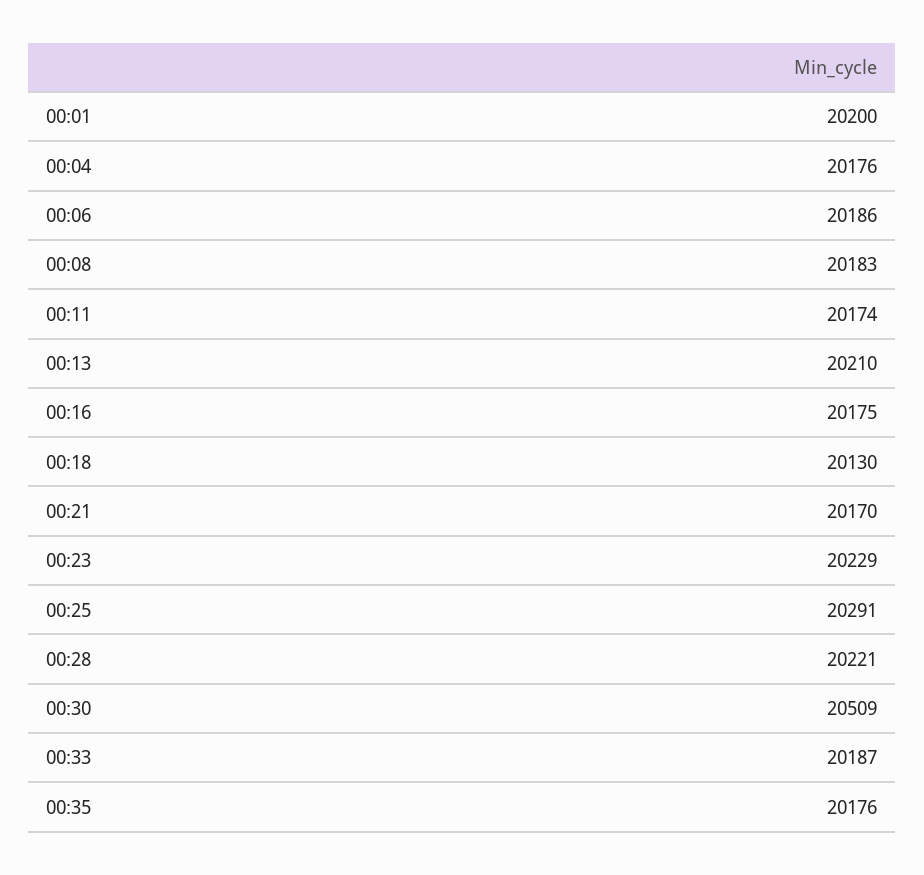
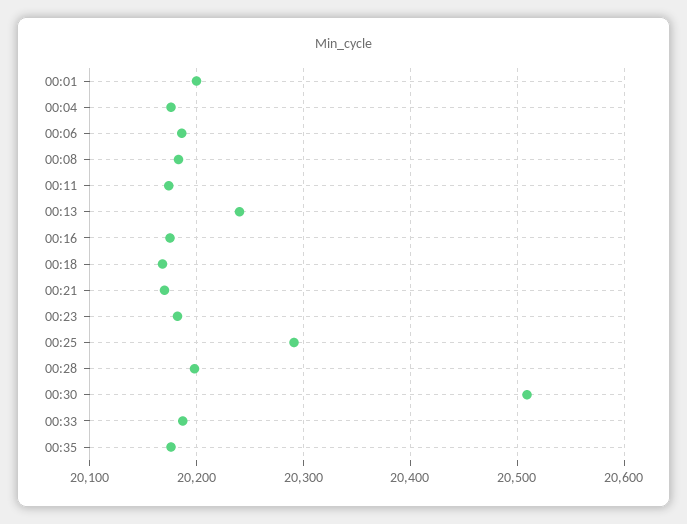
  {
    "00:01": 20200,
    "00:04": 20176,
    "00:06": 20186,
    "00:08": 20183,
    "00:11": 20174,
-   "00:13": 20210,
+   "00:13": 20240,
    "00:16": 20175,
-   "00:18": 20130,
+   "00:18": 20170,
    "00:21": 20170,
-   "00:23": 20229,
+   "00:23": 20180,
    "00:25": 20291,
-   "00:28": 20221,
+   "00:28": 20200,
    "00:30": 20509,
    "00:33": 20187,
    "00:35": 20176
  }

